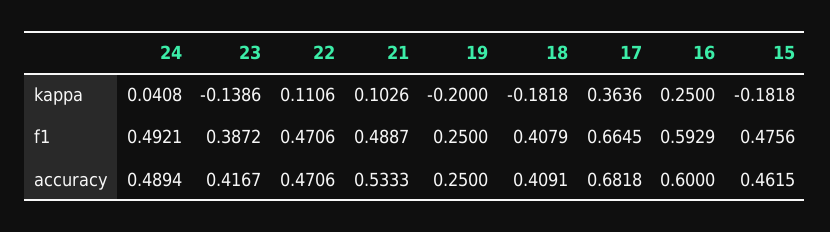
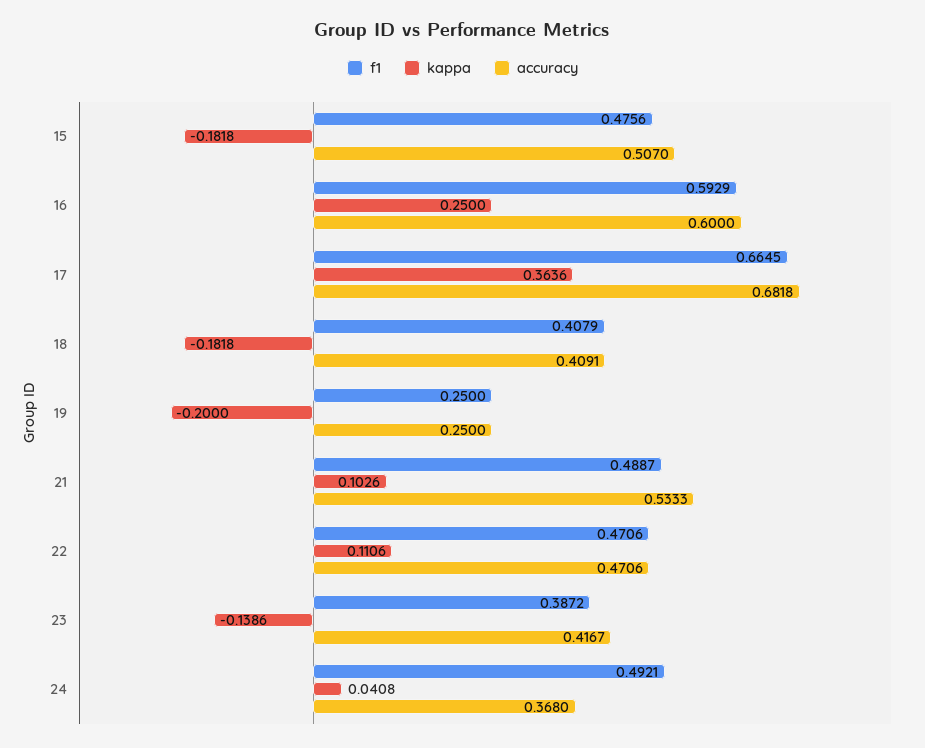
  {
    "kappa": {
      "24": 0.0408,
      "23": -0.1386,
      "22": 0.1106,
      "21": 0.1026,
      "19": -0.2,
      "18": -0.1818,
      "17": 0.3636,
      "16": 0.25,
      "15": -0.1818
    },
    "f1": {
      "24": 0.4921,
      "23": 0.3872,
      "22": 0.4706,
      "21": 0.4887,
      "19": 0.25,
      "18": 0.4079,
      "17": 0.6645,
      "16": 0.5929,
      "15": 0.4756
    },
    "accuracy": {
-     "24": 0.4894,
+     "24": 0.368,
      "23": 0.4167,
      "22": 0.4706,
      "21": 0.5333,
      "19": 0.25,
      "18": 0.4091,
      "17": 0.6818,
      "16": 0.6,
-     "15": 0.4615
+     "15": 0.507
    }
  }

